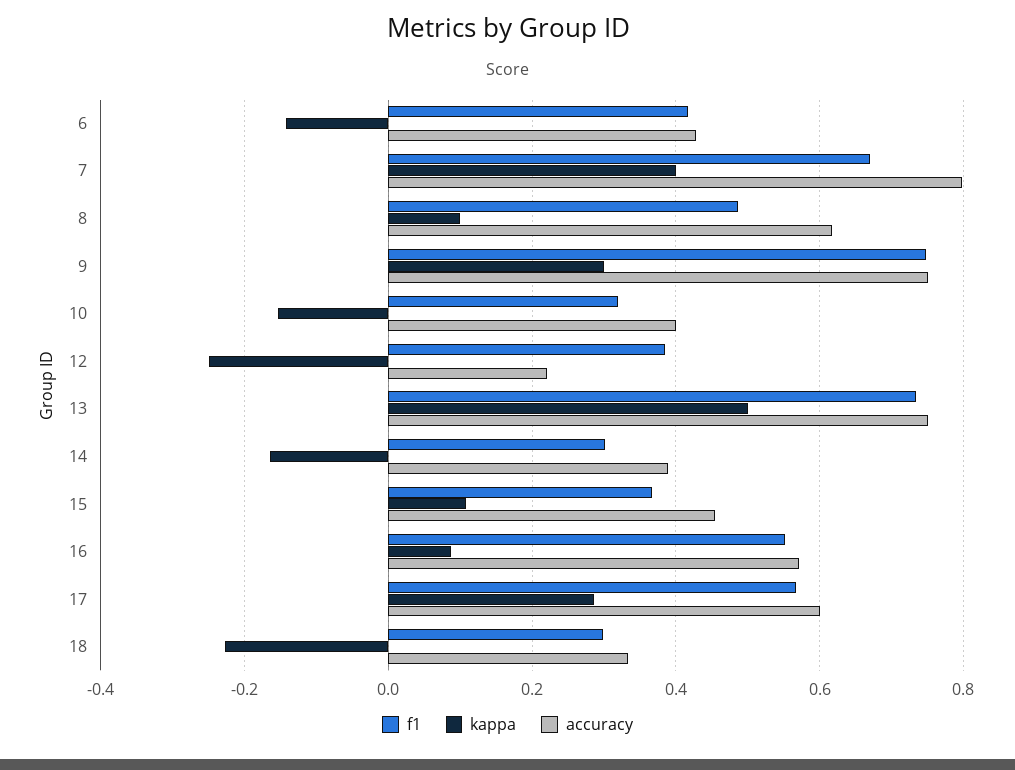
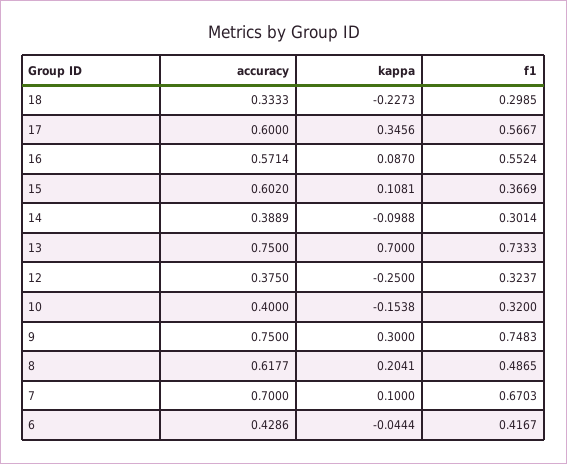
  {
    "f1": {
      "6": 0.4167,
      "7": 0.6703,
      "8": 0.4865,
      "9": 0.7483,
      "10": 0.32,
-     "12": 0.38,
+     "12": 0.3237,
      "13": 0.7333,
      "14": 0.3014,
      "15": 0.3669,
      "16": 0.5524,
      "17": 0.5667,
      "18": 0.2985
    },
    "kappa": {
-     "6": -0.14,
+     "6": -0.0444,
-     "7": 0.4,
+     "7": 0.1,
-     "8": 0.1,
+     "8": 0.2041,
      "9": 0.3,
      "10": -0.1538,
      "12": -0.25,
-     "13": 0.5,
+     "13": 0.7,
-     "14": -0.16,
+     "14": -0.0988,
      "15": 0.1081,
      "16": 0.087,
-     "17": 0.28,
+     "17": 0.3456,
      "18": -0.2273
    },
    "accuracy": {
      "6": 0.4286,
-     "7": 0.8,
+     "7": 0.7,
      "8": 0.6177,
      "9": 0.75,
      "10": 0.4,
-     "12": 0.22,
+     "12": 0.375,
      "13": 0.75,
      "14": 0.3889,
-     "15": 0.46,
+     "15": 0.602,
      "16": 0.5714,
      "17": 0.6,
      "18": 0.3333
    }
  }

